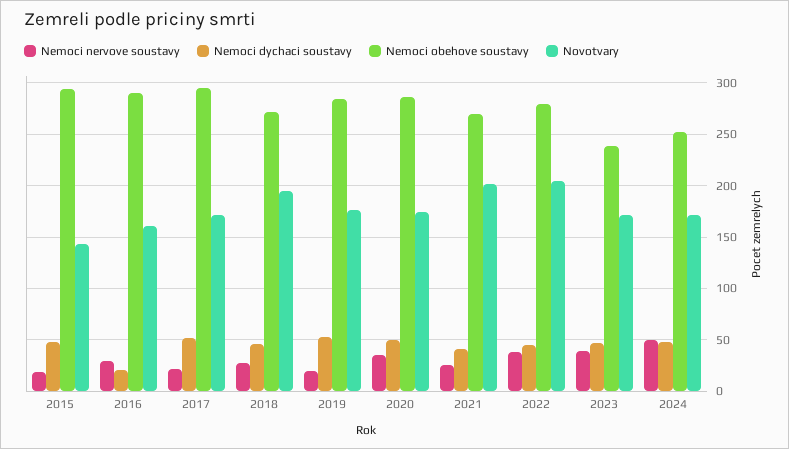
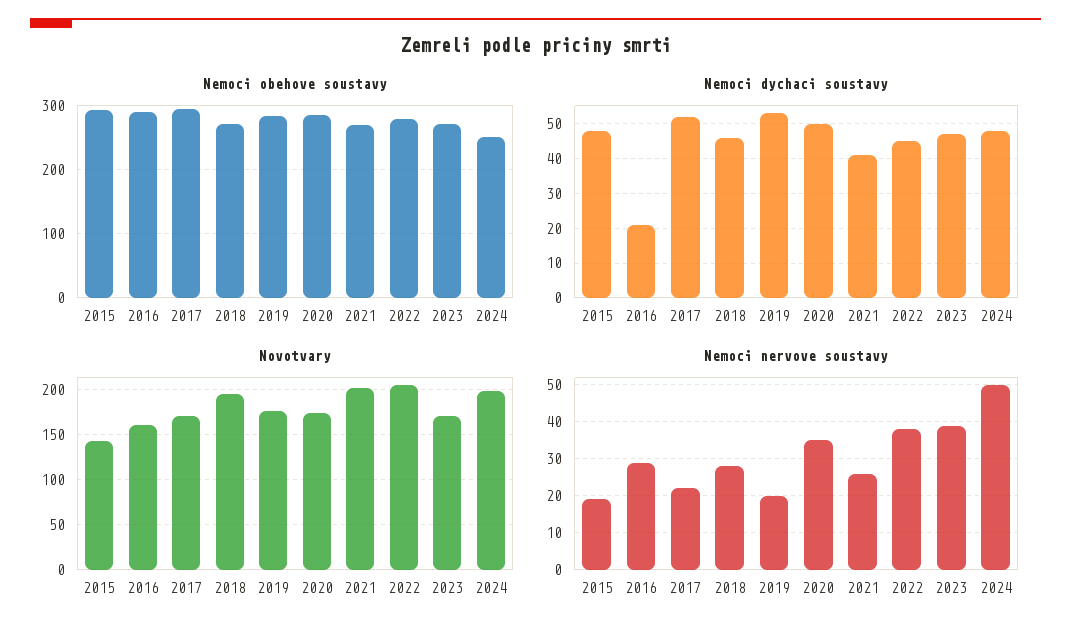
  {
    "Nemoci nervove soustavy": {
      "2015": 20,
      "2016": 30,
      "2017": 20,
      "2018": 30,
      "2019": 20,
      "2020": 35,
      "2021": 25,
      "2022": 40,
      "2023": 40,
      "2024": 50
    },
    "Nemoci dychaci soustavy": {
      "2015": 50,
      "2016": 20,
      "2017": 50,
      "2018": 45,
      "2019": 55,
      "2020": 50,
      "2021": 40,
      "2022": 45,
      "2023": 45,
      "2024": 50
    },
    "Nemoci obehove soustavy": {
      "2015": 290,
      "2016": 290,
      "2017": 300,
      "2018": 270,
      "2019": 280,
      "2020": 290,
      "2021": 270,
      "2022": 280,
-     "2023": 240,
+     "2023": 270,
      "2024": 250
    },
    "Novotvary": {
      "2015": 140,
      "2016": 160,
      "2017": 170,
      "2018": 200,
      "2019": 180,
      "2020": 170,
      "2021": 200,
      "2022": 210,
      "2023": 170,
-     "2024": 170
+     "2024": 200
    }
  }

